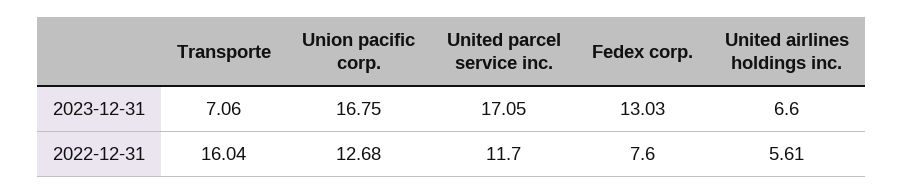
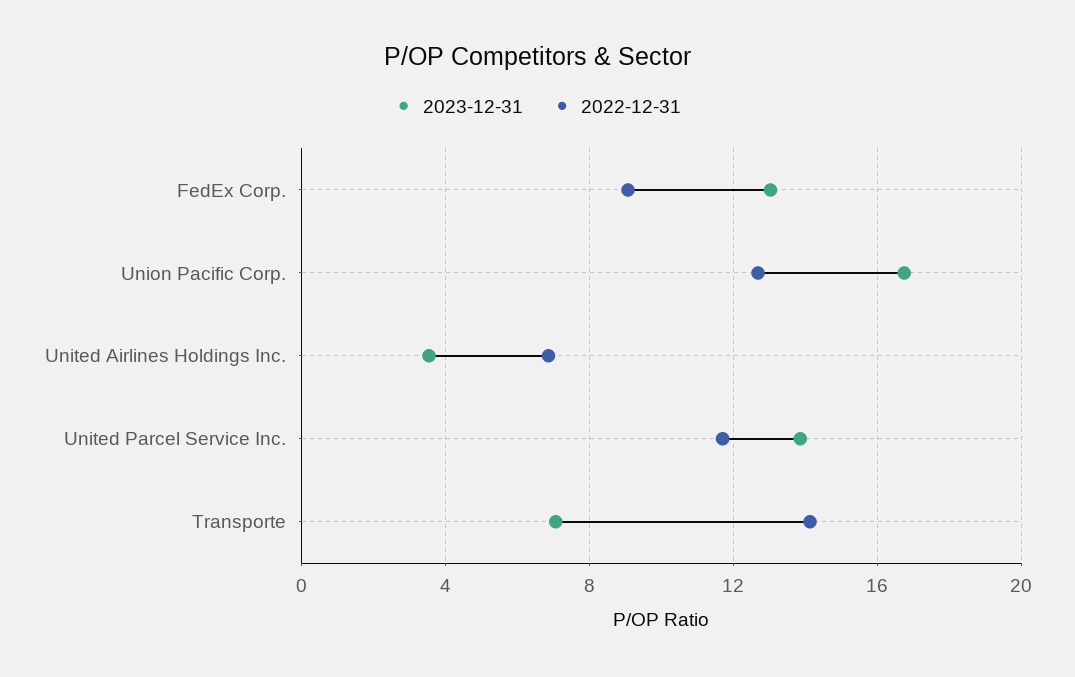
  {
    "2023-12-31": {
      "Transporte": 7.06,
      "Union pacific corp.": 16.75,
-     "United parcel service inc.": 17.05,
+     "United parcel service inc.": 14,
      "Fedex corp.": 13.03,
-     "United airlines holdings inc.": 6.6
+     "United airlines holdings inc.": 3.5
    },
    "2022-12-31": {
-     "Transporte": 16.04,
+     "Transporte": 14,
      "Union pacific corp.": 12.68,
      "United parcel service inc.": 11.7,
-     "Fedex corp.": 7.6,
+     "Fedex corp.": 9,
-     "United airlines holdings inc.": 5.61
+     "United airlines holdings inc.": 7
    }
  }

